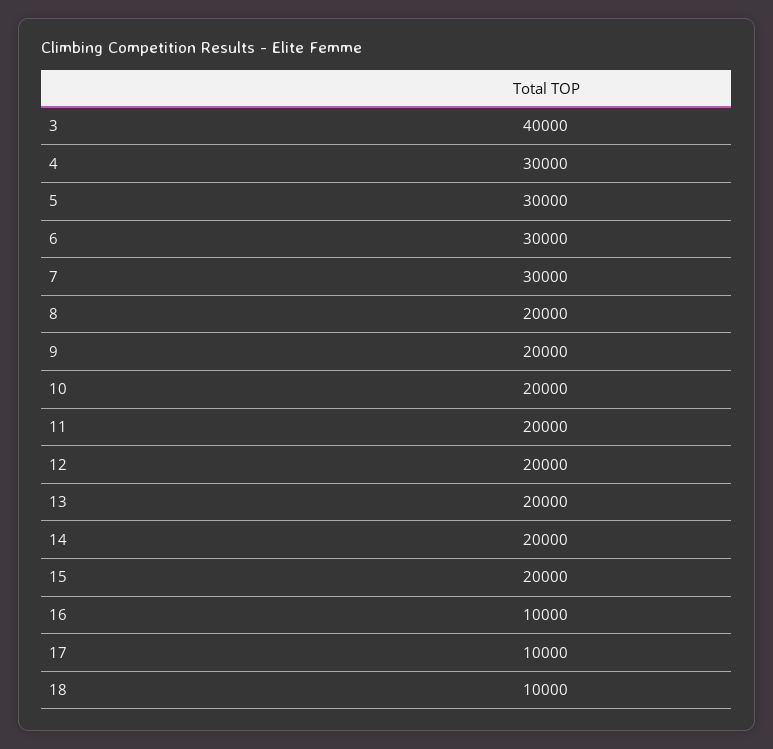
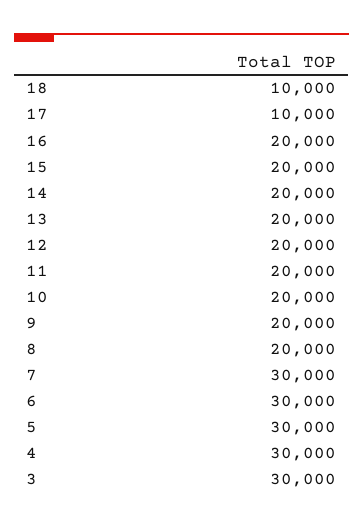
  {
-   "3": 40000,
+   "3": 30000,
    "4": 30000,
    "5": 30000,
    "6": 30000,
    "7": 30000,
    "8": 20000,
    "9": 20000,
    "10": 20000,
    "11": 20000,
    "12": 20000,
    "13": 20000,
    "14": 20000,
    "15": 20000,
-   "16": 10000,
+   "16": 20000,
    "17": 10000,
    "18": 10000
  }

